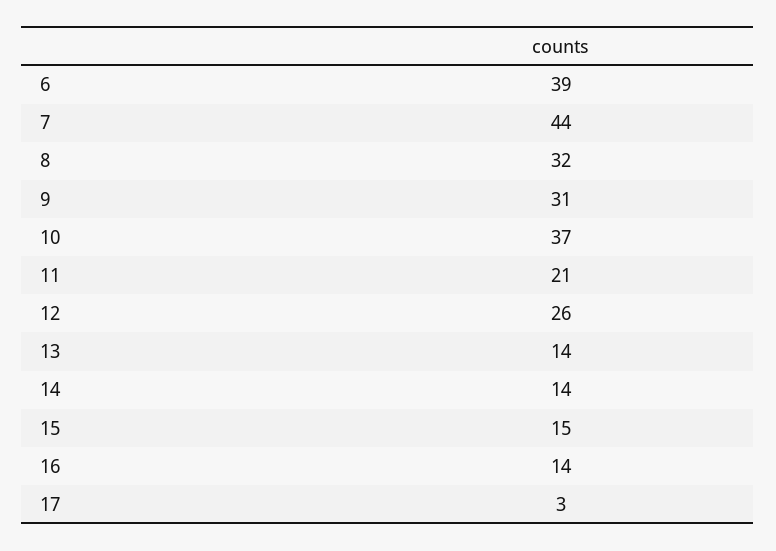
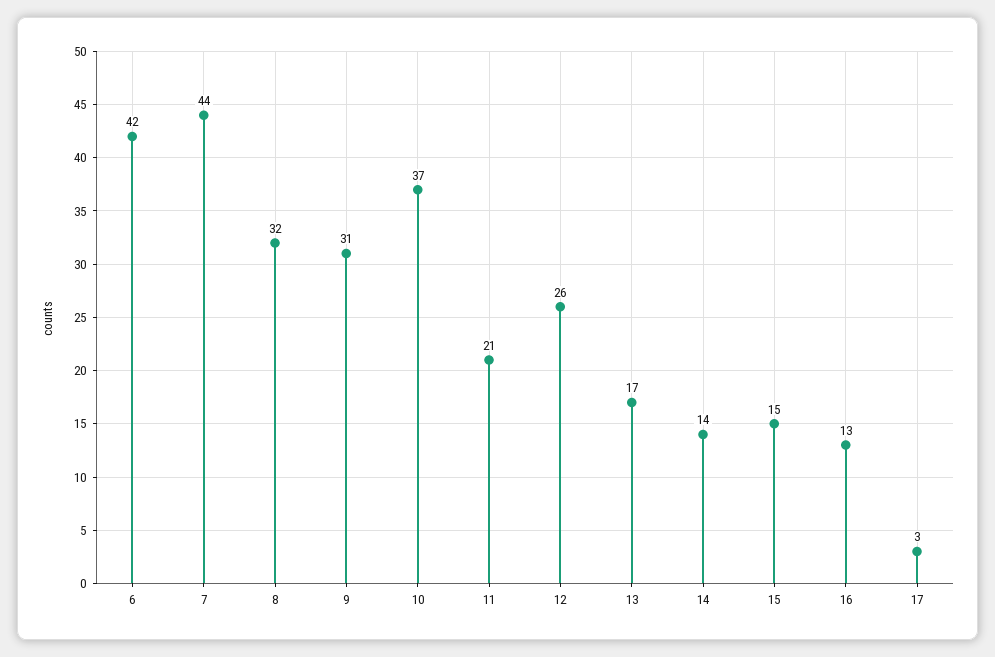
  {
-   "6": 39,
+   "6": 42,
    "7": 44,
    "8": 32,
    "9": 31,
    "10": 37,
    "11": 21,
    "12": 26,
-   "13": 14,
+   "13": 17,
    "14": 14,
    "15": 15,
-   "16": 14,
+   "16": 13,
    "17": 3
  }

